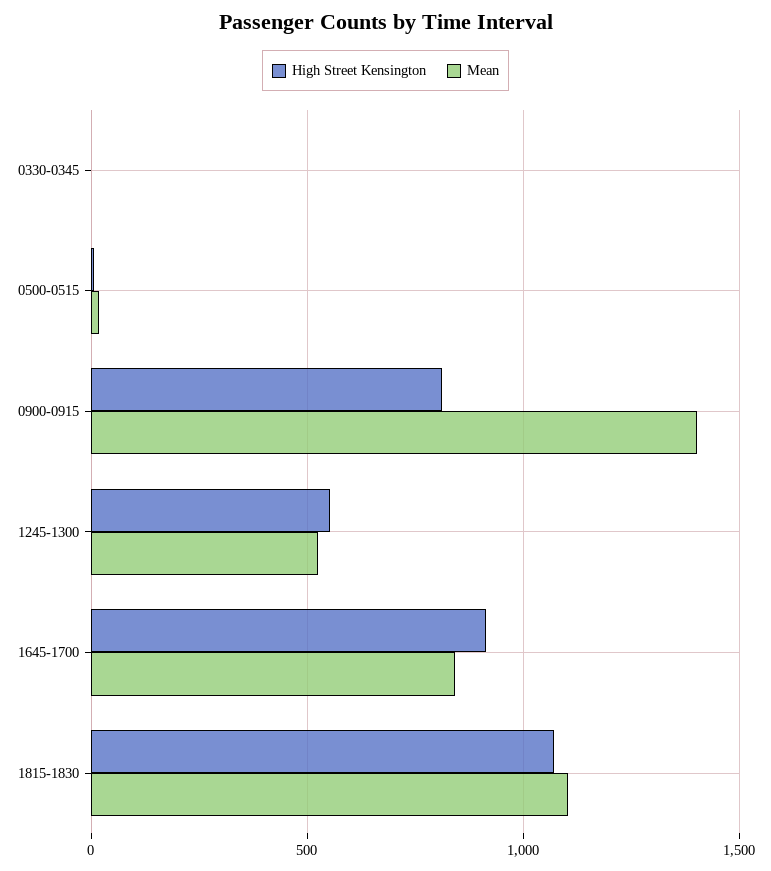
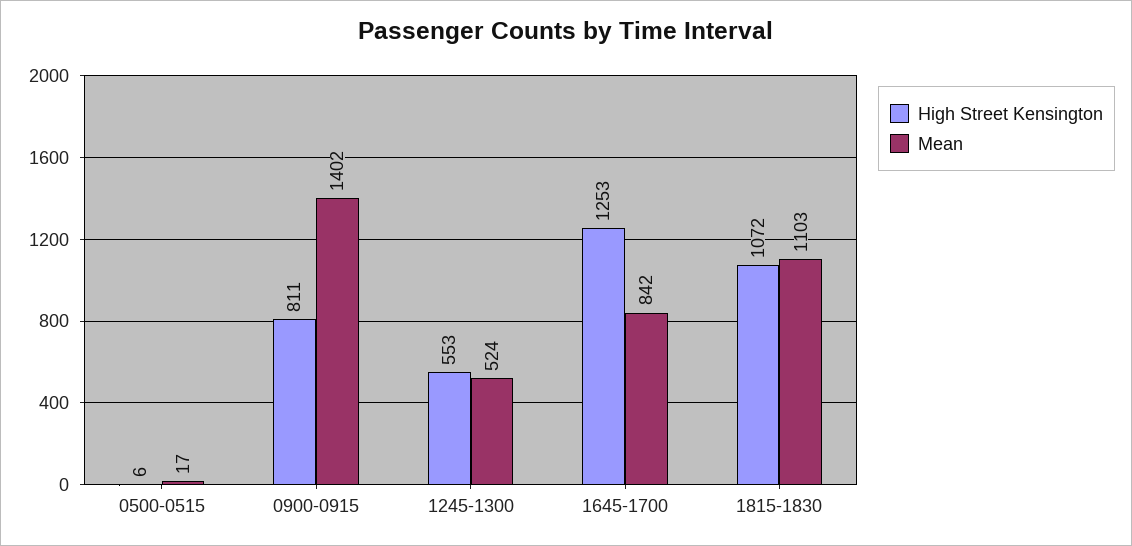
  {
    "High Street Kensington": {
-     "0330-0345": 0,
      "0500-0515": 6,
      "0900-0915": 811,
      "1245-1300": 553,
-     "1645-1700": 900,
+     "1645-1700": 1253,
      "1815-1830": 1072
    },
    "Mean": {
-     "0330-0345": 0,
      "0500-0515": 17,
      "0900-0915": 1402,
      "1245-1300": 524,
      "1645-1700": 842,
      "1815-1830": 1103
    }
  }

